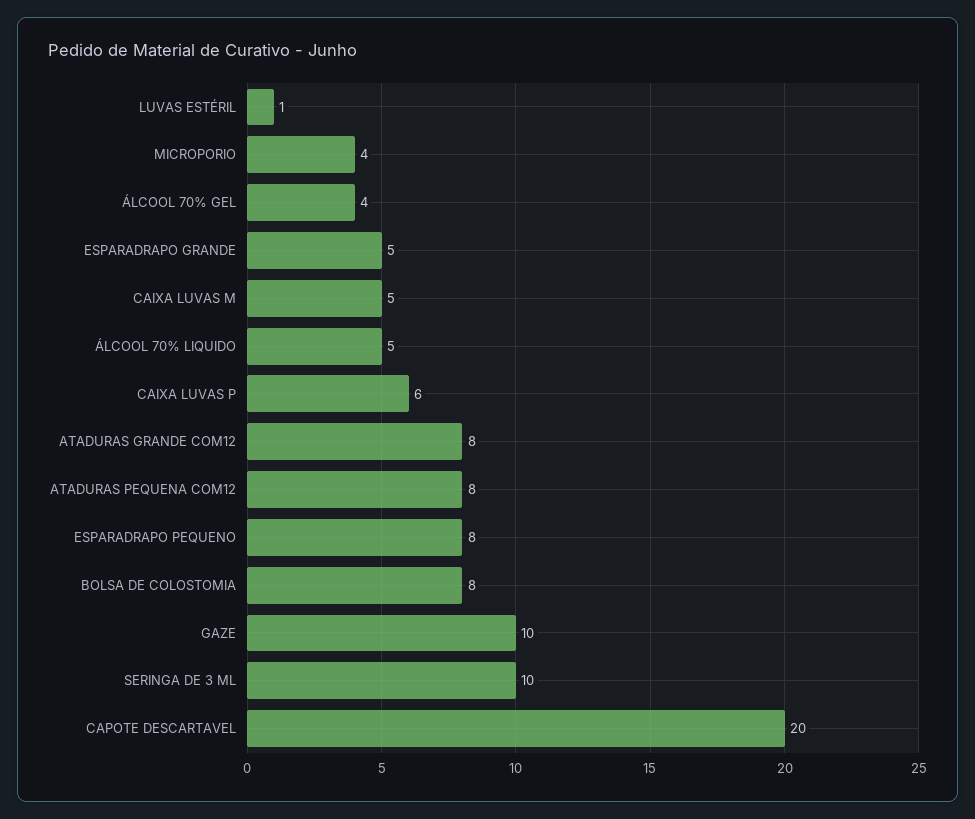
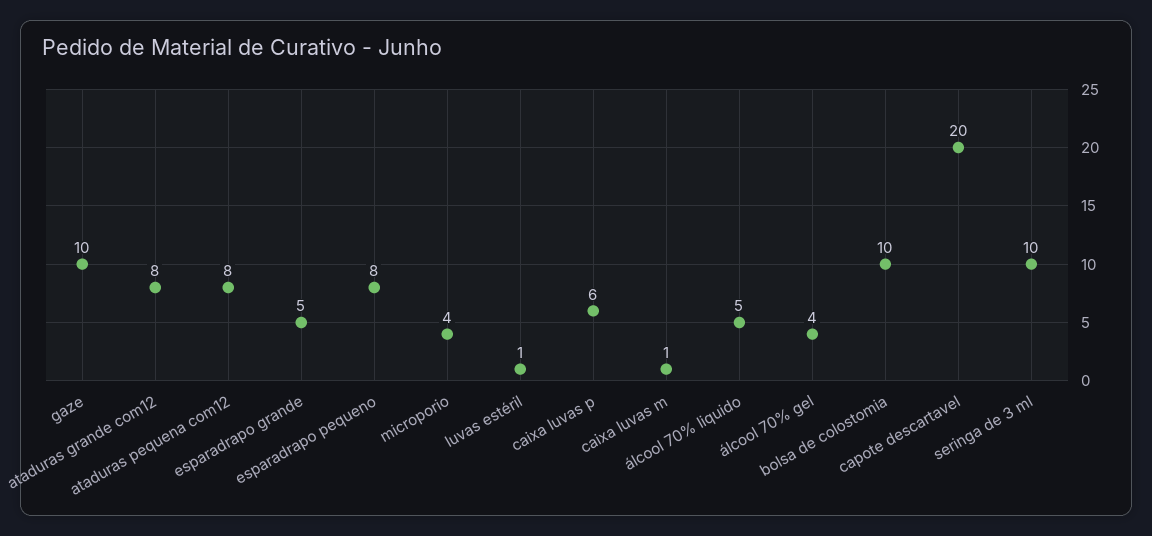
  {
    "LUVAS ESTÉRIL": 1,
    "MICROPORIO": 4,
    "ÁLCOOL 70% GEL": 4,
    "ESPARADRAPO GRANDE": 5,
-   "CAIXA LUVAS M": 5,
+   "CAIXA LUVAS M": 1,
    "ÁLCOOL 70% LIQUIDO": 5,
    "CAIXA LUVAS P": 6,
    "ATADURAS GRANDE COM12": 8,
    "ATADURAS PEQUENA COM12": 8,
    "ESPARADRAPO PEQUENO": 8,
-   "BOLSA DE COLOSTOMIA": 8,
+   "BOLSA DE COLOSTOMIA": 10,
    "GAZE": 10,
    "SERINGA DE 3 ML": 10,
    "CAPOTE DESCARTAVEL": 20
  }

